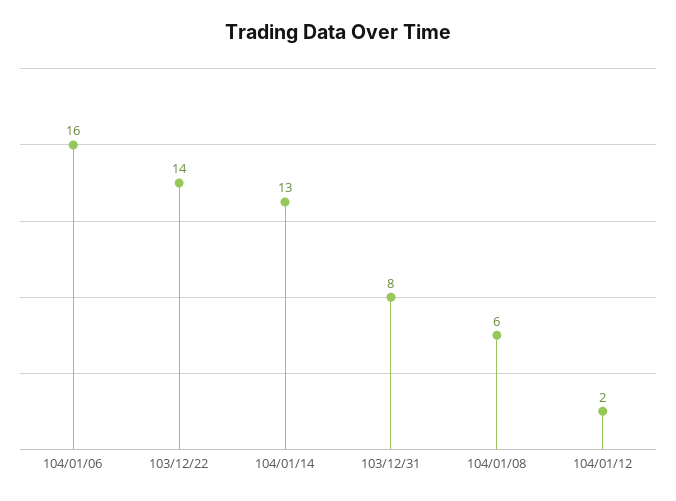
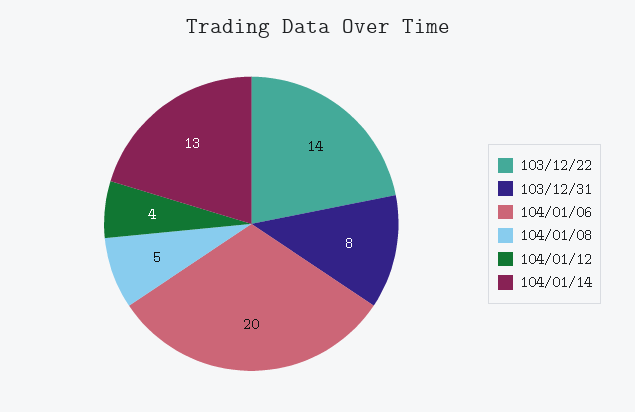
  {
-   "104/01/06": 16,
+   "104/01/06": 20,
    "103/12/22": 14,
    "104/01/14": 13,
    "103/12/31": 8,
-   "104/01/08": 6,
+   "104/01/08": 5,
-   "104/01/12": 2
+   "104/01/12": 4
  }

